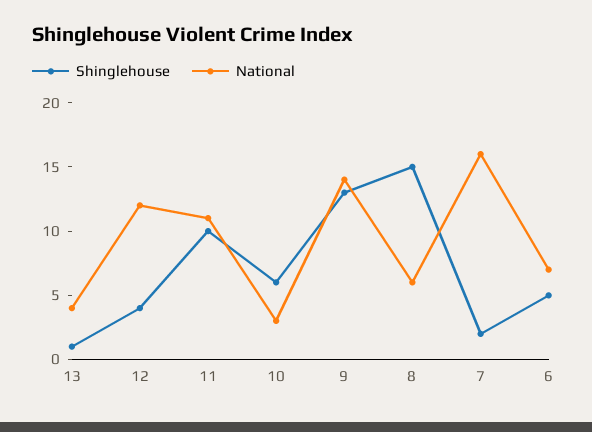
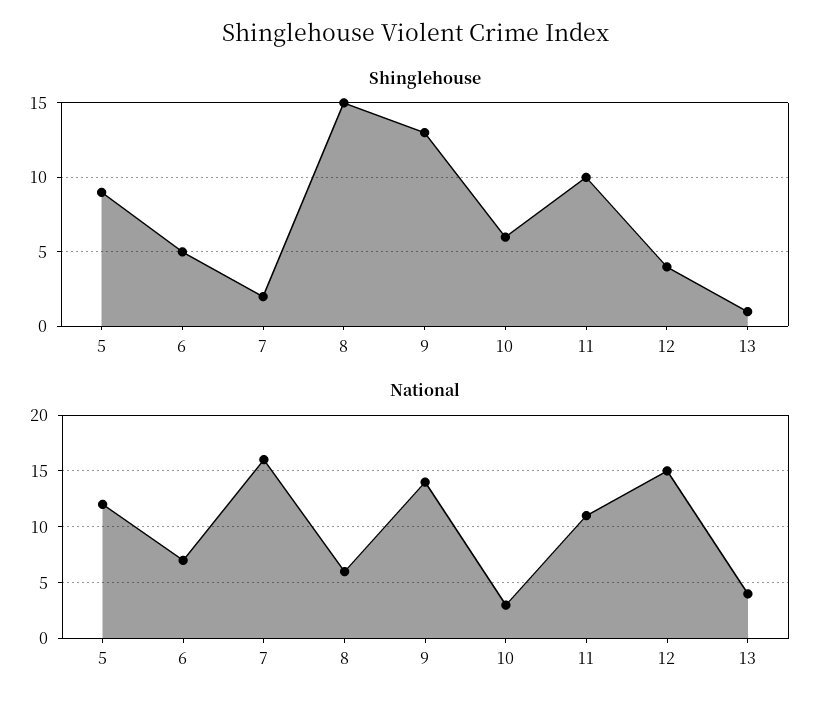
  {
    "Shinglehouse": {
      "13": 1,
      "12": 4,
      "11": 10,
      "10": 6,
      "9": 13,
      "8": 15,
      "7": 2,
-     "6": 5
+     "6": 5,
+     "5": 9
    },
    "National": {
      "13": 4,
-     "12": 12,
+     "12": 15,
      "11": 11,
      "10": 3,
      "9": 14,
      "8": 6,
      "7": 16,
-     "6": 7
+     "6": 7,
+     "5": 12
    }
  }

